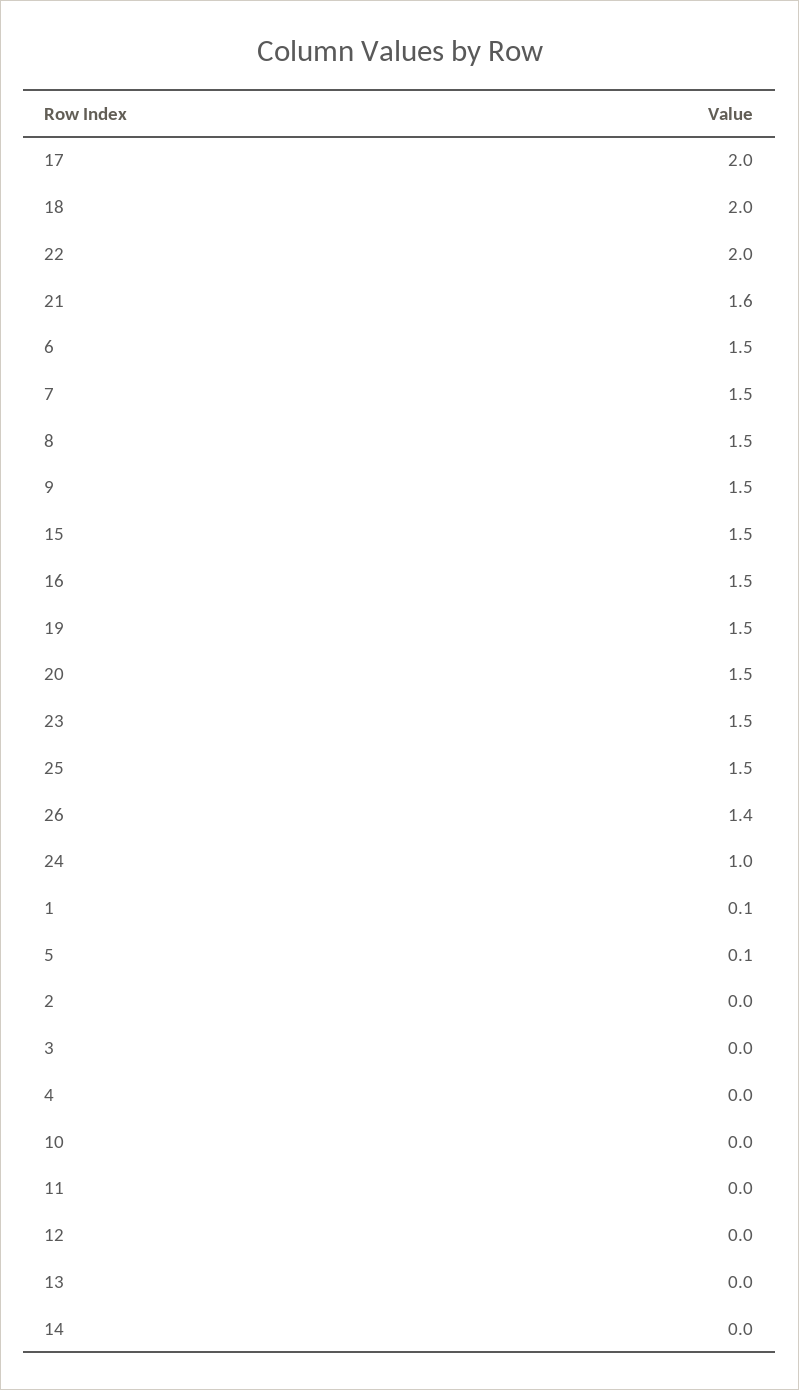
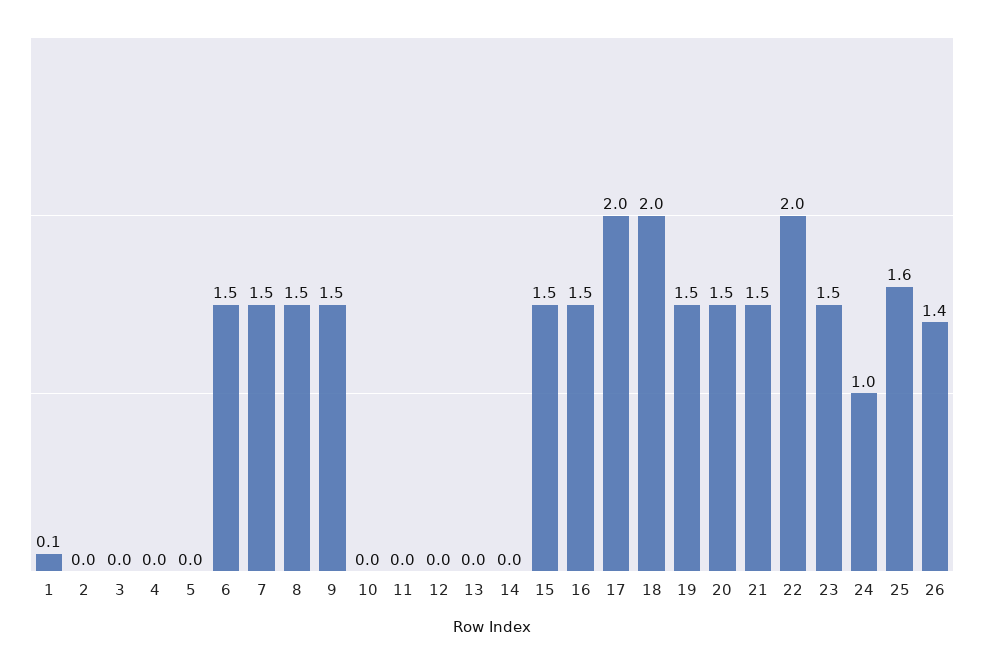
  {
    "17": 2,
    "18": 2,
    "22": 2,
-   "21": 1.6,
+   "21": 1.5,
    "6": 1.5,
    "7": 1.5,
    "8": 1.5,
    "9": 1.5,
    "15": 1.5,
    "16": 1.5,
    "19": 1.5,
    "20": 1.5,
    "23": 1.5,
-   "25": 1.5,
+   "25": 1.6,
    "26": 1.4,
    "24": 1,
    "1": 0.1,
-   "5": 0.1,
+   "5": 0,
    "2": 0,
    "3": 0,
    "4": 0,
    "10": 0,
    "11": 0,
    "12": 0,
    "13": 0,
    "14": 0
  }

